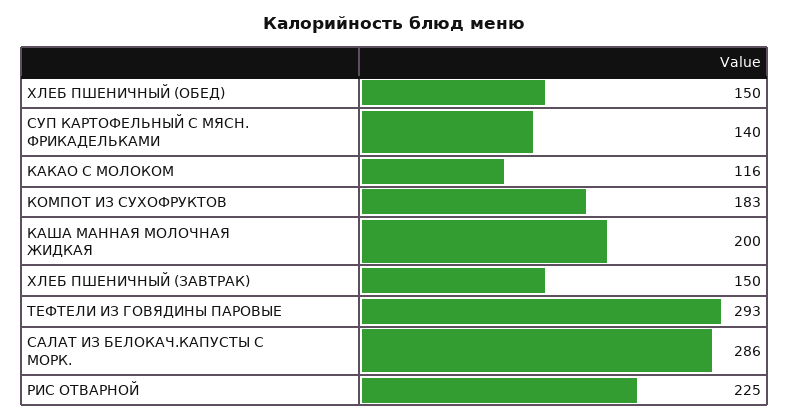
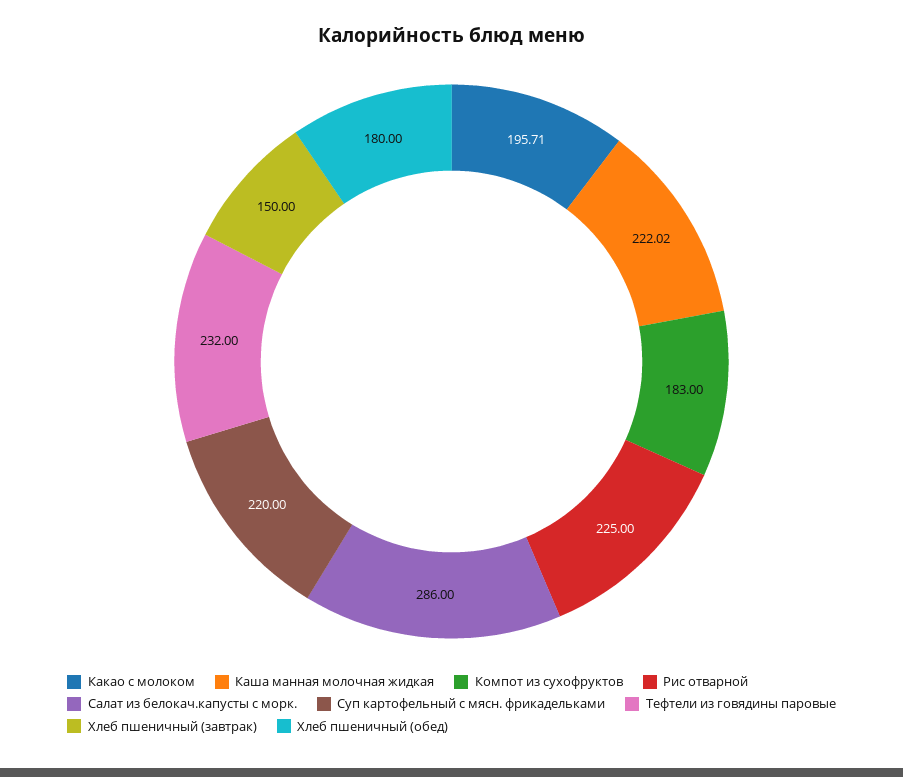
  {
-   "ХЛЕБ ПШЕНИЧНЫЙ (ОБЕД)": 150,
+   "ХЛЕБ ПШЕНИЧНЫЙ (ОБЕД)": 180,
-   "СУП КАРТОФЕЛЬНЫЙ С МЯСН. ФРИКАДЕЛЬКАМИ": 140,
+   "СУП КАРТОФЕЛЬНЫЙ С МЯСН. ФРИКАДЕЛЬКАМИ": 220,
-   "КАКАО С МОЛОКОМ": 116,
+   "КАКАО С МОЛОКОМ": 195.71,
    "КОМПОТ ИЗ СУХОФРУКТОВ": 183,
-   "КАША МАННАЯ МОЛОЧНАЯ ЖИДКАЯ": 200,
+   "КАША МАННАЯ МОЛОЧНАЯ ЖИДКАЯ": 222.02,
    "ХЛЕБ ПШЕНИЧНЫЙ (ЗАВТРАК)": 150,
-   "ТЕФТЕЛИ ИЗ ГОВЯДИНЫ ПАРОВЫЕ": 293,
+   "ТЕФТЕЛИ ИЗ ГОВЯДИНЫ ПАРОВЫЕ": 232,
    "САЛАТ ИЗ БЕЛОКАЧ.КАПУСТЫ С МОРК.": 286,
    "РИС ОТВАРНОЙ": 225
  }

